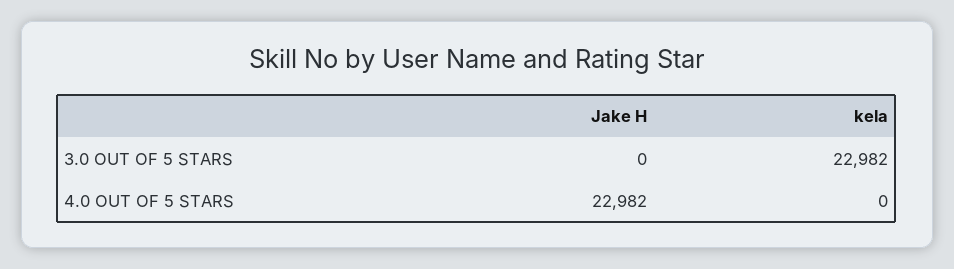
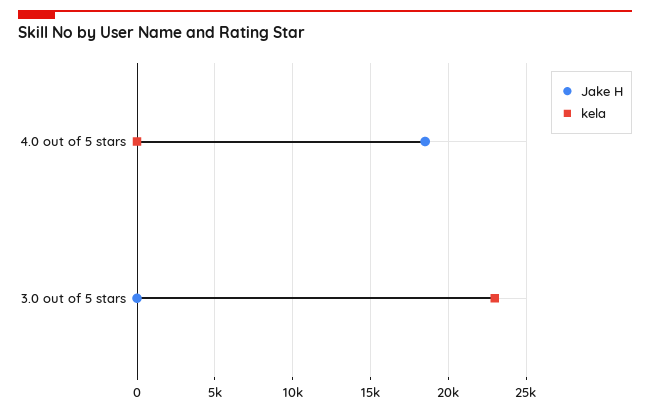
  {
    "Jake H": {
      "3.0 OUT OF 5 STARS": 0,
-     "4.0 OUT OF 5 STARS": 22982
+     "4.0 OUT OF 5 STARS": 18500
    },
    "kela": {
      "3.0 OUT OF 5 STARS": 22982,
      "4.0 OUT OF 5 STARS": 0
    }
  }

